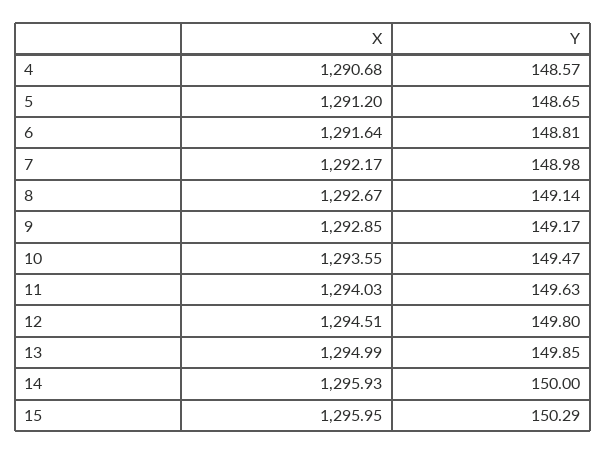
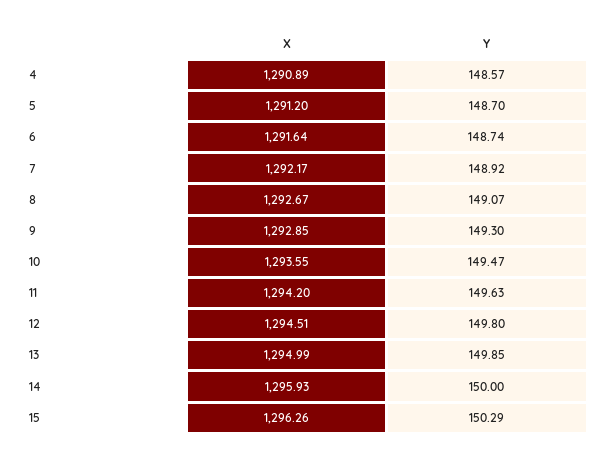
  {
    "X": {
-     "4": 1290.68,
+     "4": 1290.89,
      "5": 1291.2,
      "6": 1291.64,
      "7": 1292.17,
      "8": 1292.67,
      "9": 1292.85,
      "10": 1293.55,
-     "11": 1294.03,
+     "11": 1294.2,
      "12": 1294.51,
      "13": 1294.99,
      "14": 1295.93,
-     "15": 1295.95
+     "15": 1296.26
    },
    "Y": {
      "4": 148.57,
-     "5": 148.65,
+     "5": 148.7,
-     "6": 148.81,
+     "6": 148.74,
-     "7": 148.98,
+     "7": 148.92,
-     "8": 149.14,
+     "8": 149.07,
-     "9": 149.17,
+     "9": 149.3,
      "10": 149.47,
      "11": 149.63,
      "12": 149.8,
      "13": 149.85,
      "14": 150,
      "15": 150.29
    }
  }

